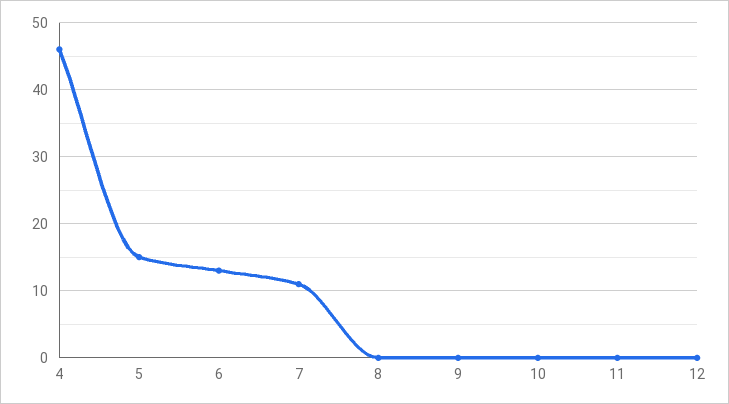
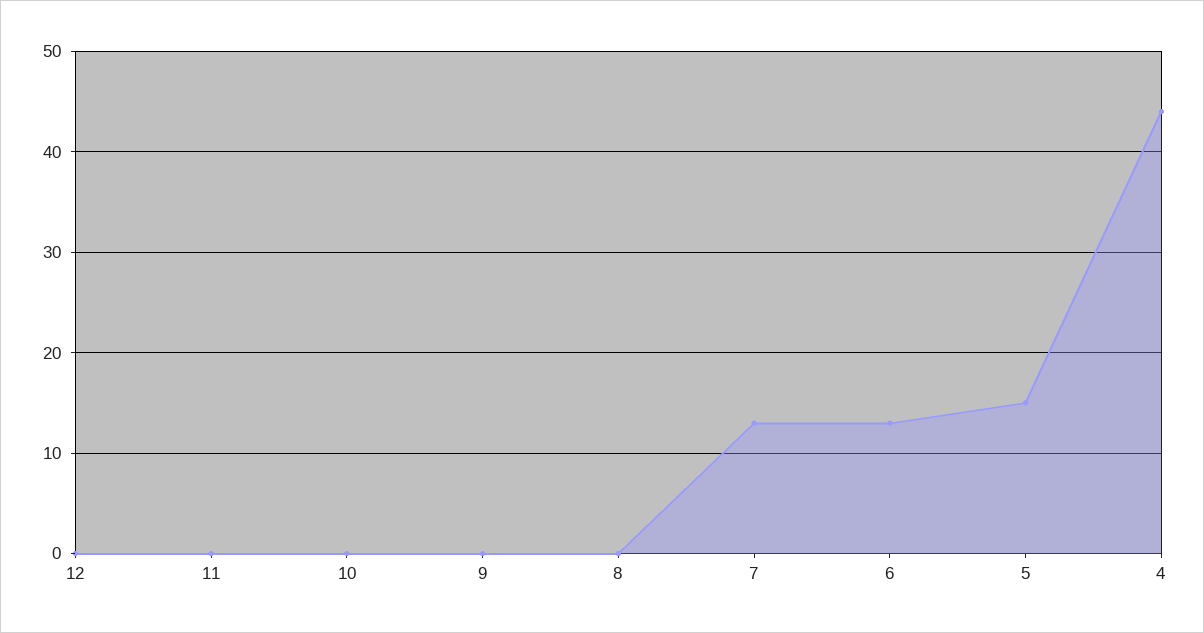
  {
-   "4": 46,
+   "4": 44,
    "5": 15,
    "6": 13,
-   "7": 11,
+   "7": 13,
    "8": 0,
    "9": 0,
    "10": 0,
    "11": 0,
    "12": 0
  }

